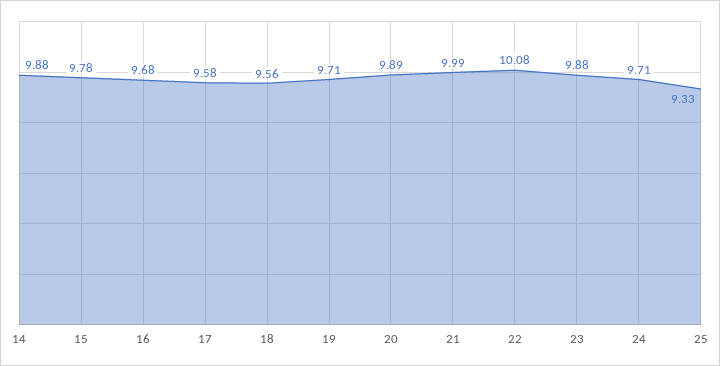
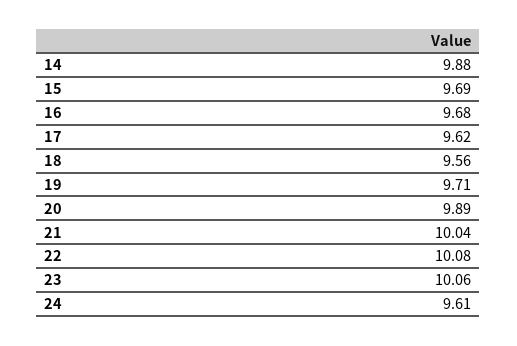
  {
    "14": 9.88,
-   "15": 9.78,
+   "15": 9.69,
    "16": 9.68,
-   "17": 9.58,
+   "17": 9.62,
    "18": 9.56,
    "19": 9.71,
    "20": 9.89,
-   "21": 9.99,
+   "21": 10.04,
    "22": 10.08,
-   "23": 9.88,
+   "23": 10.06,
-   "24": 9.71,
+   "24": 9.61
-   "25": 9.33
  }

